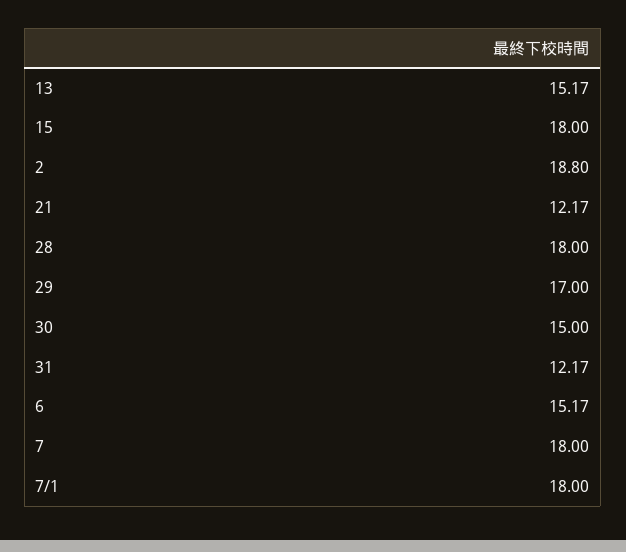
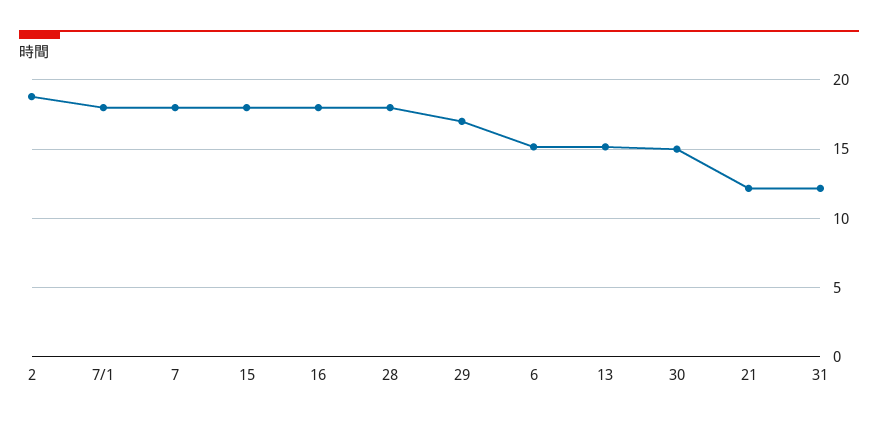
  {
    "13": 15.17,
    "15": 18,
    "2": 18.8,
    "21": 12.17,
    "28": 18,
    "29": 17,
    "30": 15,
    "31": 12.17,
    "6": 15.17,
    "7": 18,
-   "7/1": 18
+   "7/1": 18,
+   "16": 18
  }

